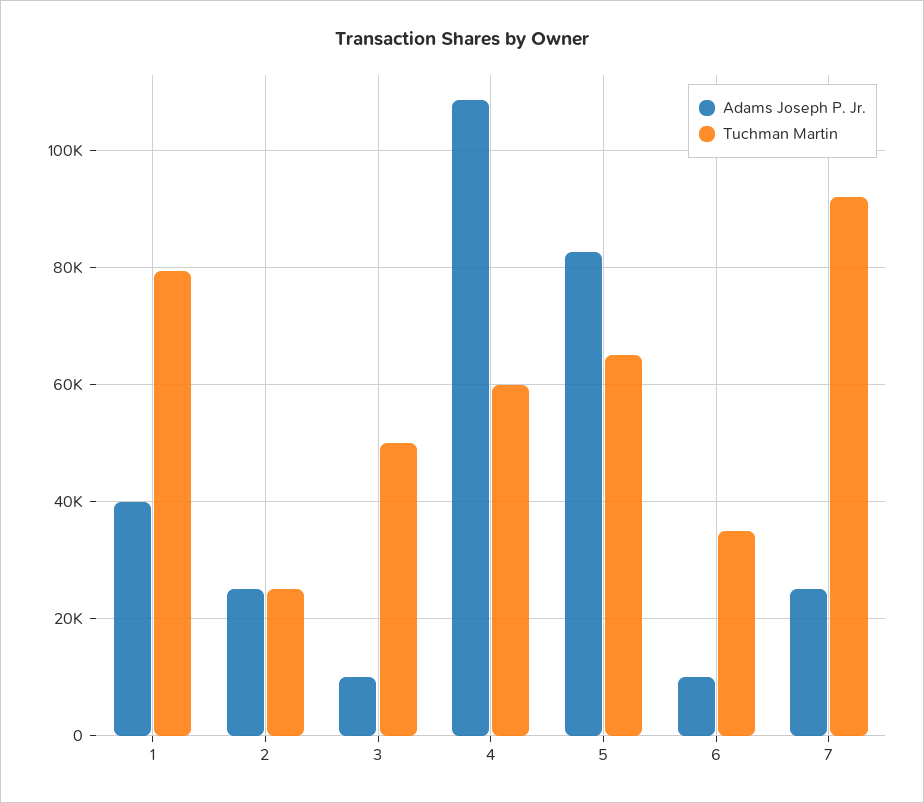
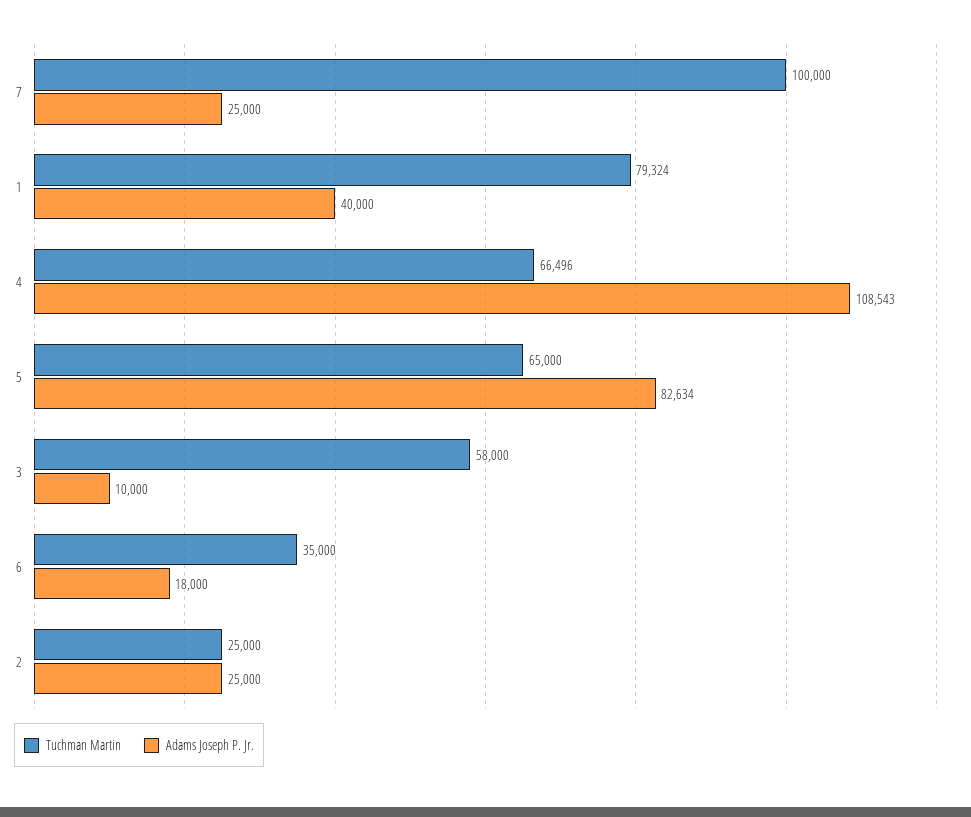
  {
    "Adams Joseph P. Jr.": {
      "1": 40000,
      "2": 25000,
      "3": 10000,
      "4": 108543,
      "5": 82634,
-     "6": 10000,
+     "6": 18000,
      "7": 25000
    },
    "Tuchman Martin": {
      "1": 79324,
      "2": 25000,
-     "3": 50000,
+     "3": 58000,
-     "4": 60000,
+     "4": 66496,
      "5": 65000,
      "6": 35000,
-     "7": 92000
+     "7": 100000
    }
  }

